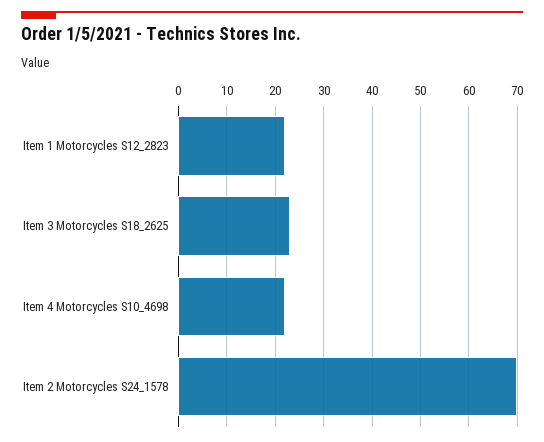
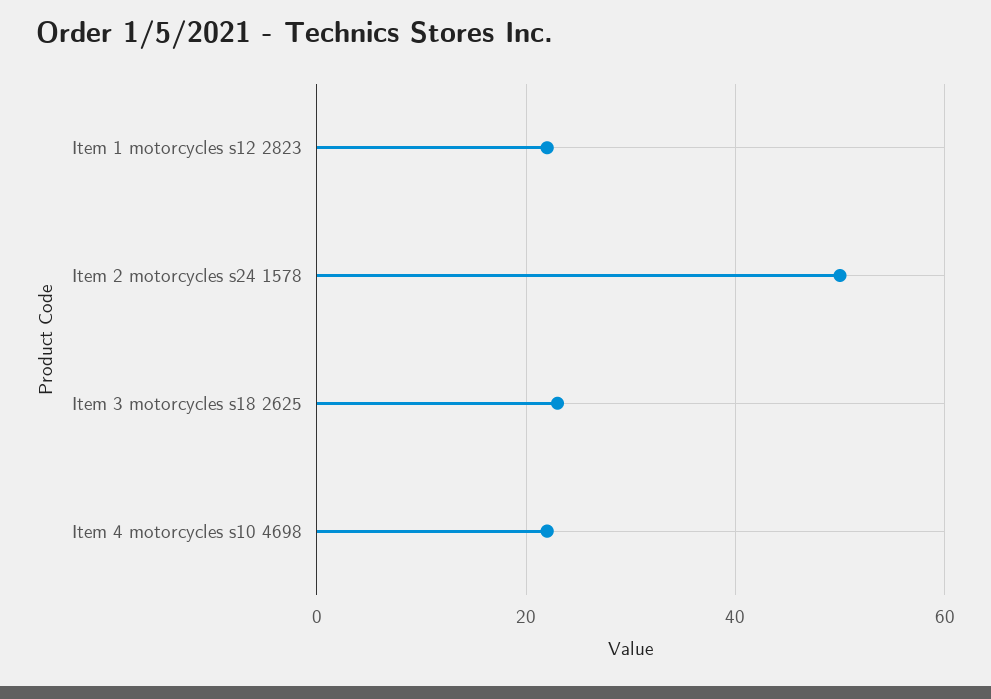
  {
    "Item 1 Motorcycles S12_2823": 20,
    "Item 3 Motorcycles S18_2625": 25,
    "Item 4 Motorcycles S10_4698": 20,
-   "Item 2 Motorcycles S24_1578": 70
+   "Item 2 Motorcycles S24_1578": 50
  }

